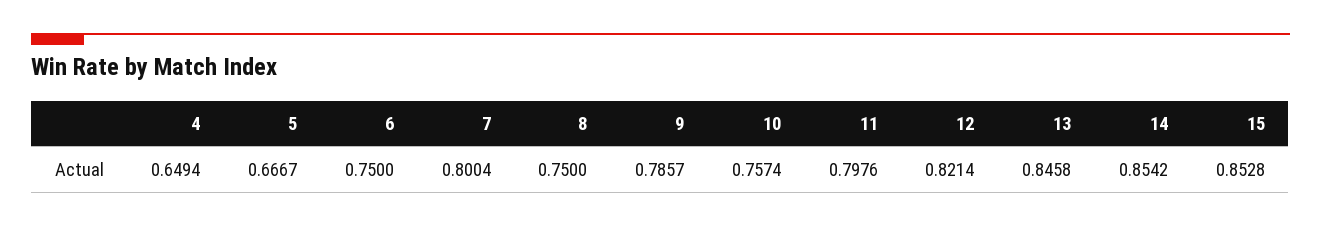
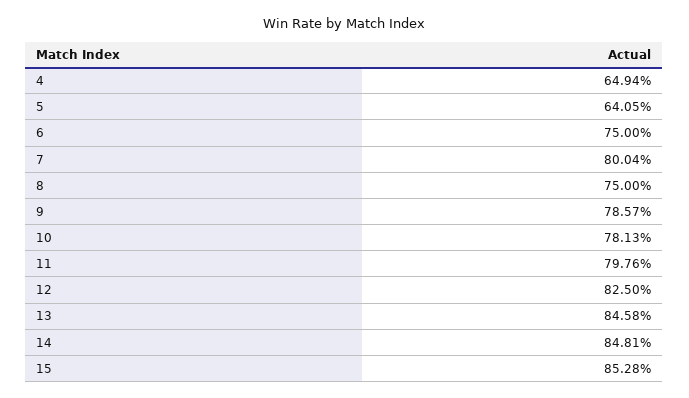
  {
    "4": 0.6494,
-   "5": 0.6667,
+   "5": 0.6405,
    "6": 0.75,
    "7": 0.8004,
    "8": 0.75,
    "9": 0.7857,
-   "10": 0.7574,
+   "10": 0.7813,
    "11": 0.7976,
-   "12": 0.8214,
+   "12": 0.825,
    "13": 0.8458,
-   "14": 0.8542,
+   "14": 0.8481,
    "15": 0.8528
  }

